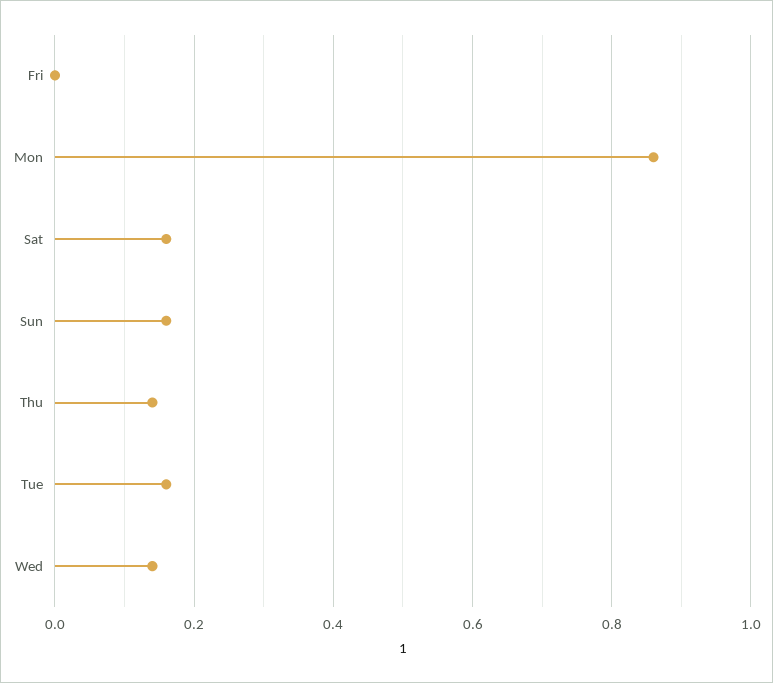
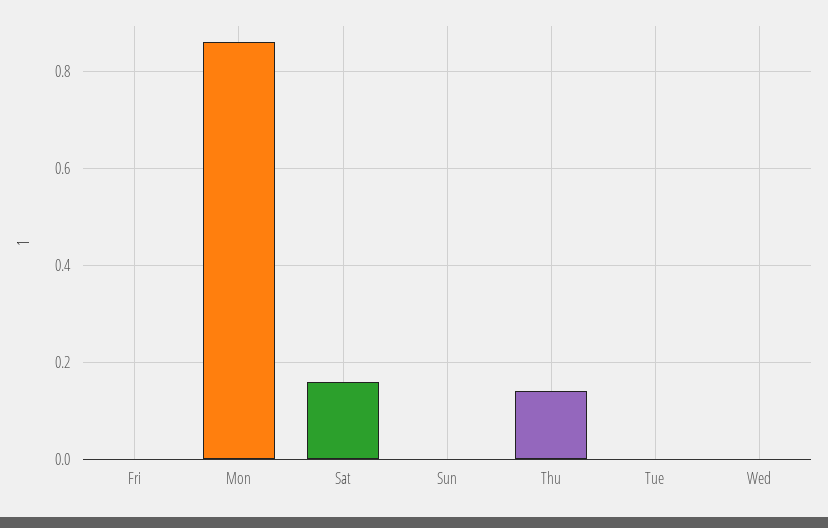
  {
    "Fri": 0,
    "Mon": 0.85,
    "Sat": 0.15,
-   "Sun": 0.15,
+   "Sun": 0,
    "Thu": 0.15,
-   "Tue": 0.15,
+   "Tue": 0,
-   "Wed": 0.15
+   "Wed": 0
  }

